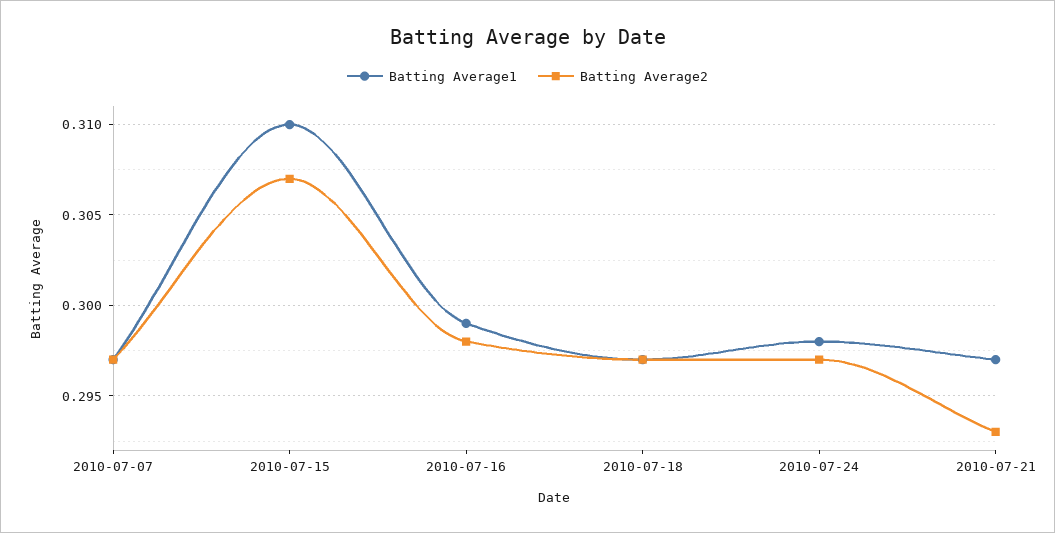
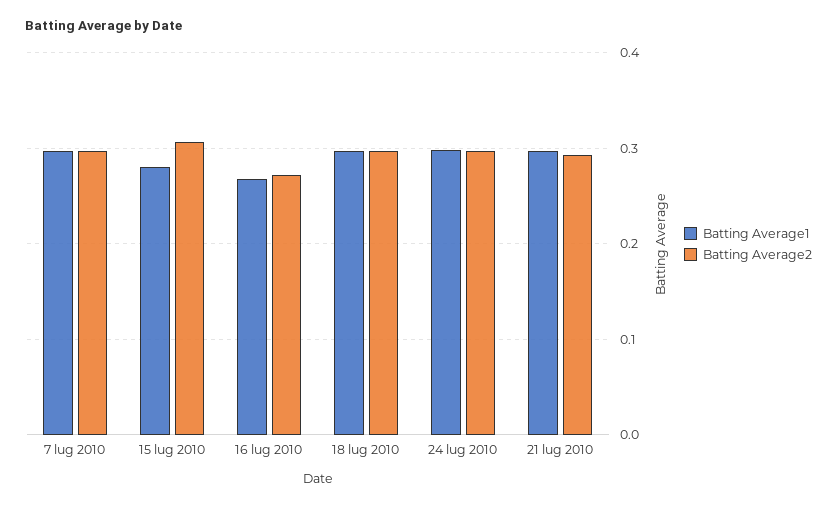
  {
    "Batting Average1": {
      "2010-07-07": 0.297,
-     "2010-07-15": 0.31,
+     "2010-07-15": 0.28,
-     "2010-07-16": 0.299,
+     "2010-07-16": 0.27,
      "2010-07-18": 0.297,
      "2010-07-24": 0.298,
      "2010-07-21": 0.297
    },
    "Batting Average2": {
      "2010-07-07": 0.297,
      "2010-07-15": 0.307,
-     "2010-07-16": 0.298,
+     "2010-07-16": 0.27,
      "2010-07-18": 0.297,
      "2010-07-24": 0.297,
      "2010-07-21": 0.293
    }
  }

